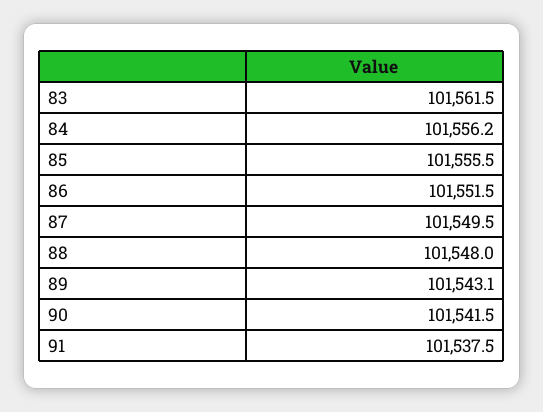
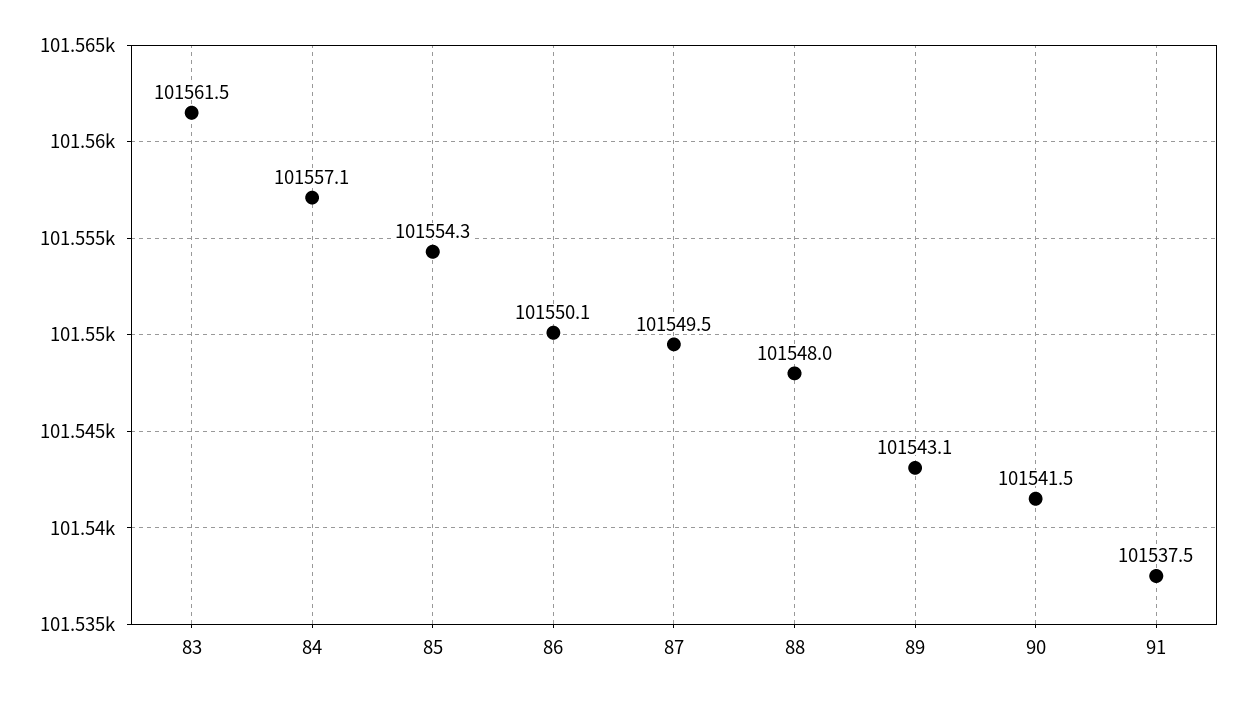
  {
    "83": 101561.5,
-   "84": 101556.2,
+   "84": 101557.1,
-   "85": 101555.5,
+   "85": 101554.3,
-   "86": 101551.5,
+   "86": 101550.1,
    "87": 101549.5,
    "88": 101548,
    "89": 101543.1,
    "90": 101541.5,
    "91": 101537.5
  }

